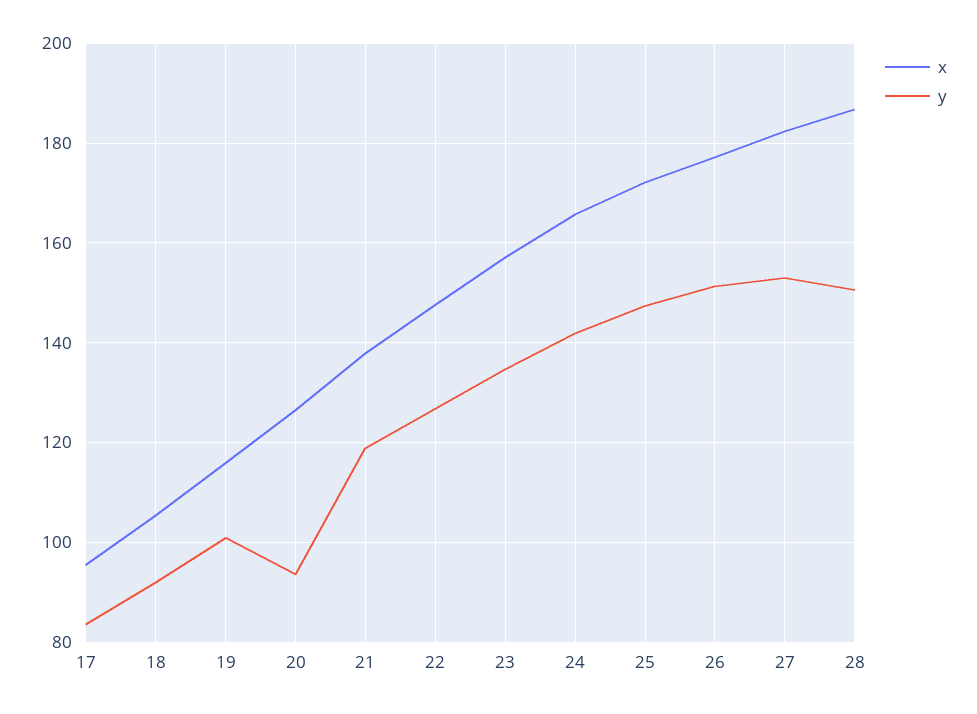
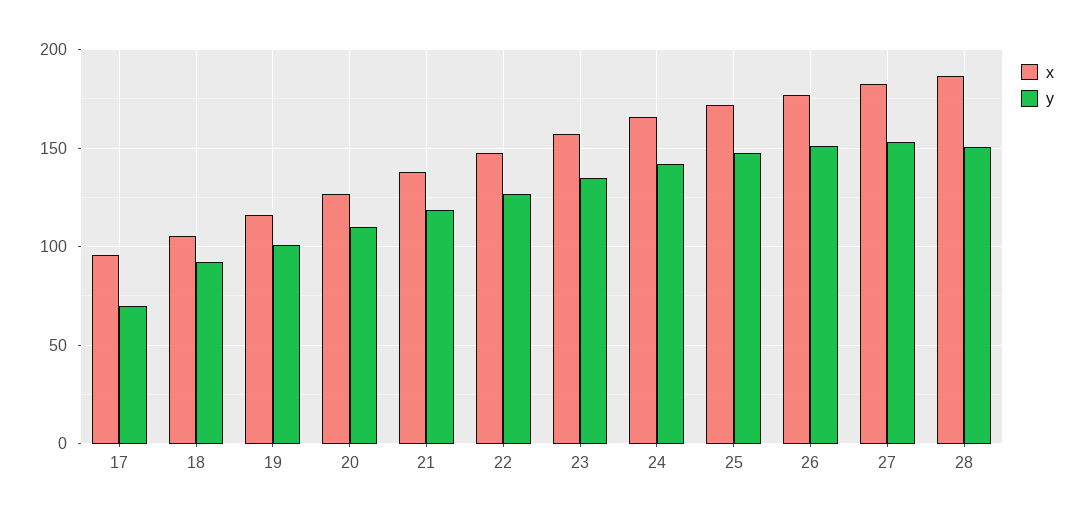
  {
    "x": {
      "17": 96,
      "18": 106,
      "19": 116,
      "20": 126,
      "21": 138,
      "22": 148,
      "23": 158,
      "24": 166,
      "25": 172,
      "26": 178,
      "27": 182,
      "28": 186
    },
    "y": {
-     "17": 84,
+     "17": 70,
      "18": 92,
      "19": 100,
-     "20": 94,
+     "20": 110,
      "21": 118,
      "22": 126,
      "23": 134,
      "24": 142,
      "25": 148,
      "26": 152,
      "27": 154,
      "28": 150
    }
  }

